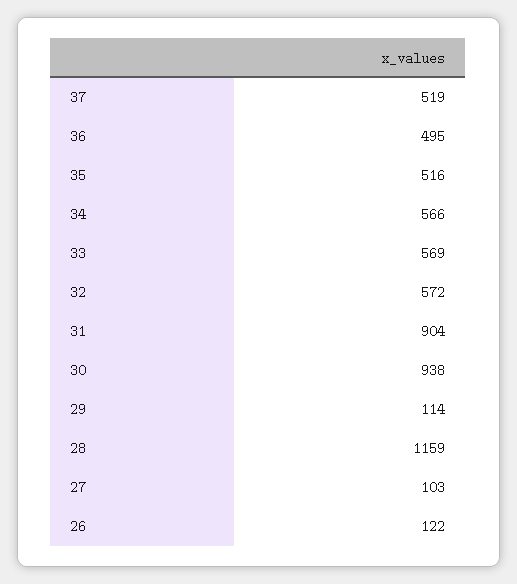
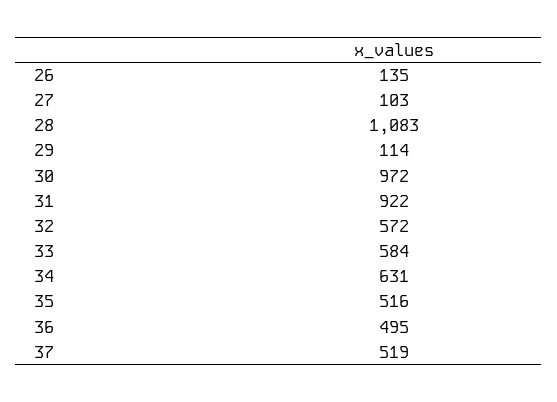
  {
    "37": 519,
    "36": 495,
    "35": 516,
-   "34": 566,
+   "34": 631,
-   "33": 569,
+   "33": 584,
    "32": 572,
-   "31": 904,
+   "31": 922,
-   "30": 938,
+   "30": 972,
    "29": 114,
-   "28": 1159,
+   "28": 1083,
    "27": 103,
-   "26": 122
+   "26": 135
  }

